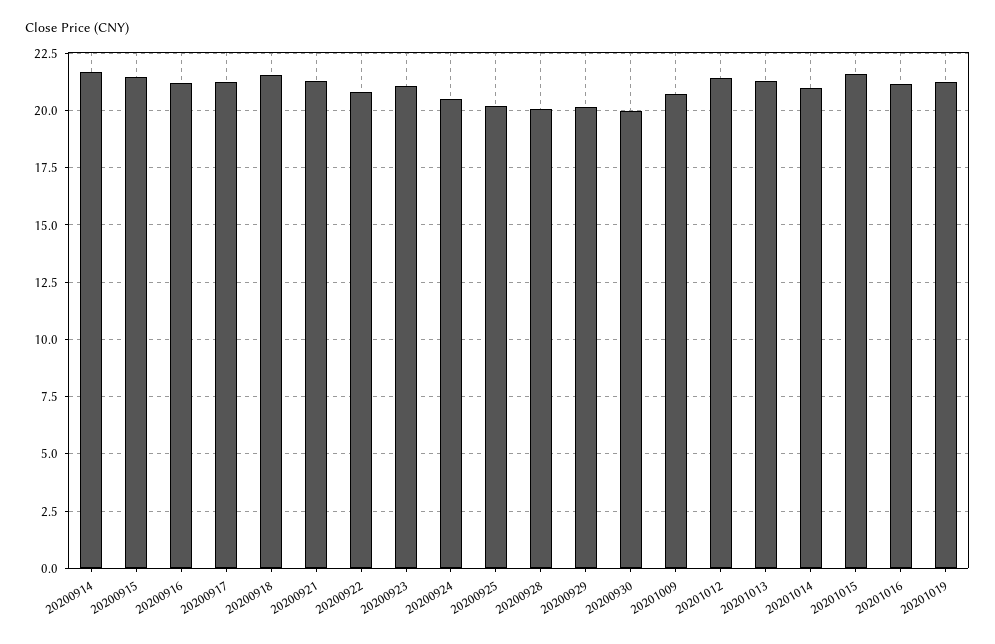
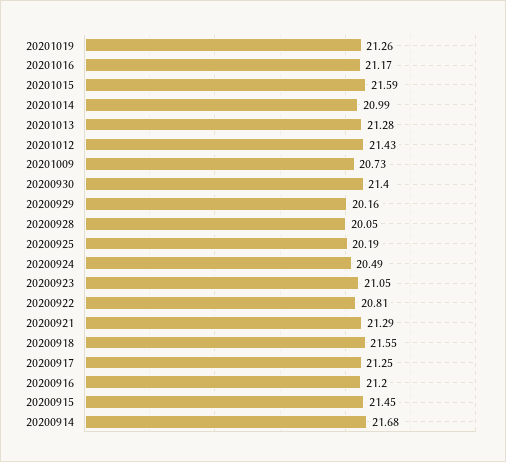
  {
    "20200914": 21.68,
    "20200915": 21.45,
    "20200916": 21.2,
    "20200917": 21.25,
    "20200918": 21.55,
    "20200921": 21.29,
    "20200922": 20.81,
    "20200923": 21.05,
    "20200924": 20.49,
    "20200925": 20.19,
    "20200928": 20.05,
    "20200929": 20.16,
-   "20200930": 20,
+   "20200930": 21.4,
    "20201009": 20.73,
    "20201012": 21.43,
    "20201013": 21.28,
    "20201014": 20.99,
    "20201015": 21.59,
    "20201016": 21.17,
    "20201019": 21.26
  }

